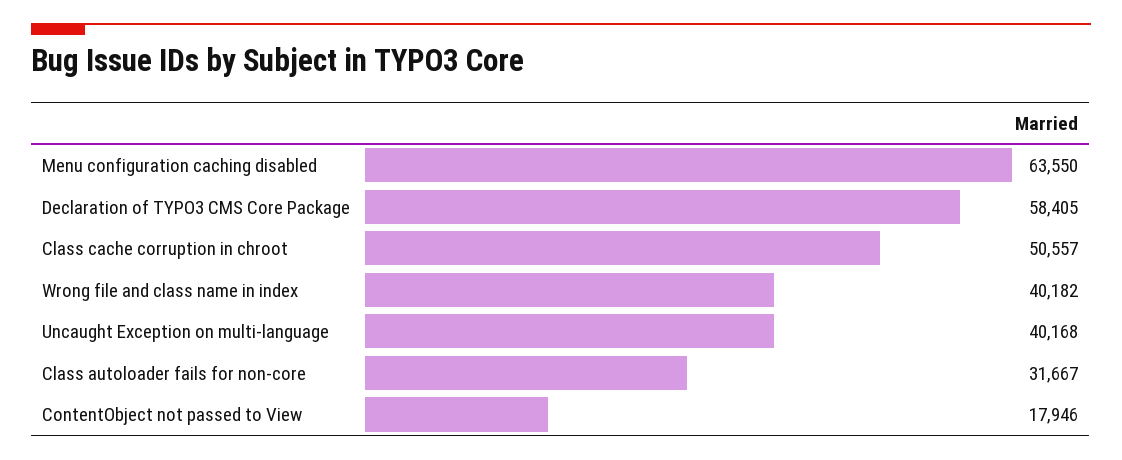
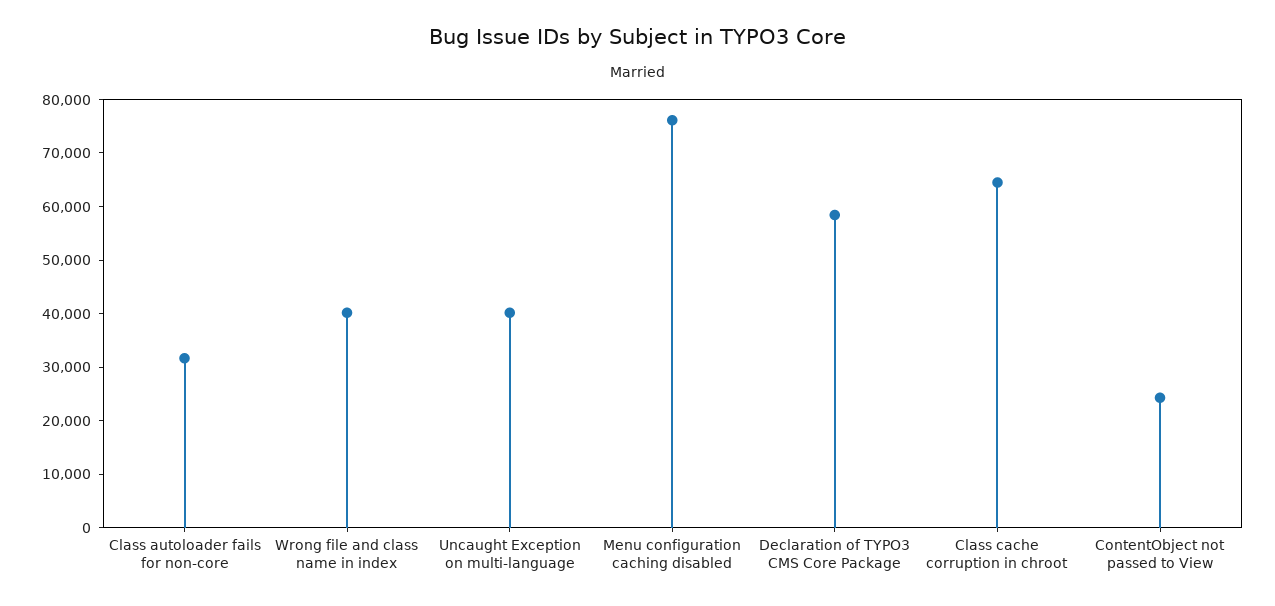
  {
-   "Menu configuration caching disabled": 63550,
+   "Menu configuration caching disabled": 76000,
    "Declaration of TYPO3 CMS Core Package": 58405,
-   "Class cache corruption in chroot": 50557,
+   "Class cache corruption in chroot": 64000,
    "Wrong file and class name in index": 40182,
    "Uncaught Exception on multi-language": 40168,
    "Class autoloader fails for non-core": 31667,
-   "ContentObject not passed to View": 17946
+   "ContentObject not passed to View": 24000
  }

